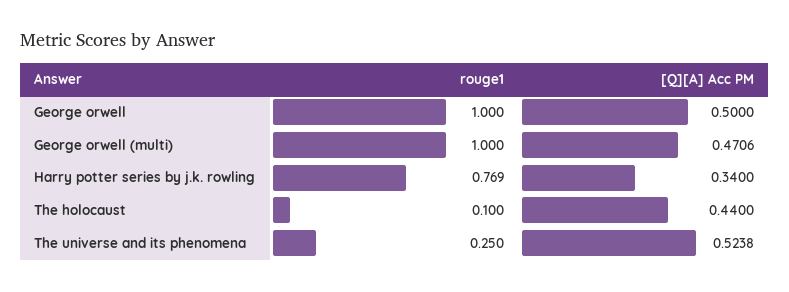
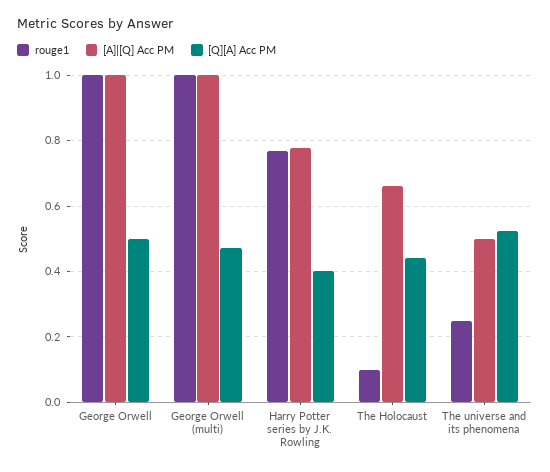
  {
    "rouge1": {
      "George orwell": 1,
      "George orwell (multi)": 1,
      "Harry potter series by j.k. rowling": 0.769,
      "The holocaust": 0.1,
      "The universe and its phenomena": 0.25
    },
    "[Q][A] Acc PM": {
      "George orwell": 0.5,
      "George orwell (multi)": 0.4706,
-     "Harry potter series by j.k. rowling": 0.34,
+     "Harry potter series by j.k. rowling": 0.4,
      "The holocaust": 0.44,
      "The universe and its phenomena": 0.5238
-   }
+   },
+   "[A]|[Q] Acc PM": {
+     "George orwell": 1,
+     "George orwell (multi)": 1,
+     "Harry potter series by j.k. rowling": 0.78,
+     "The holocaust": 0.66,
+     "The universe and its phenomena": 0.5
+   }
  }

